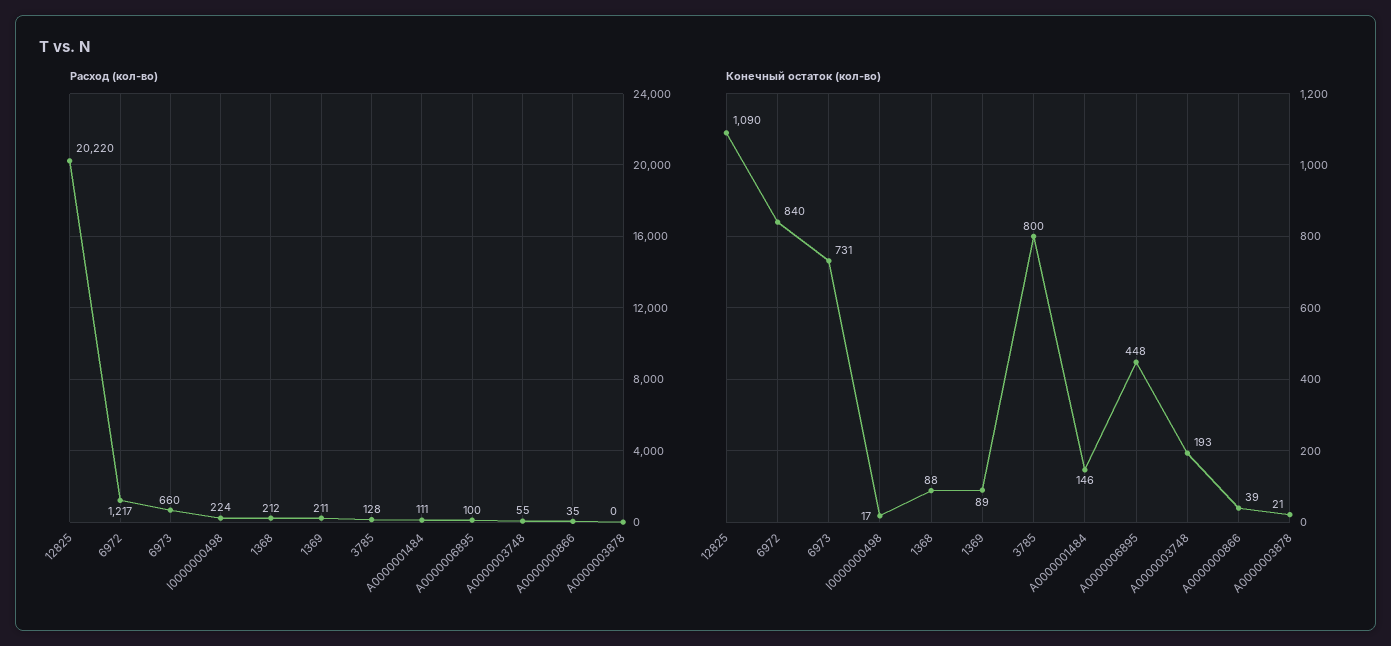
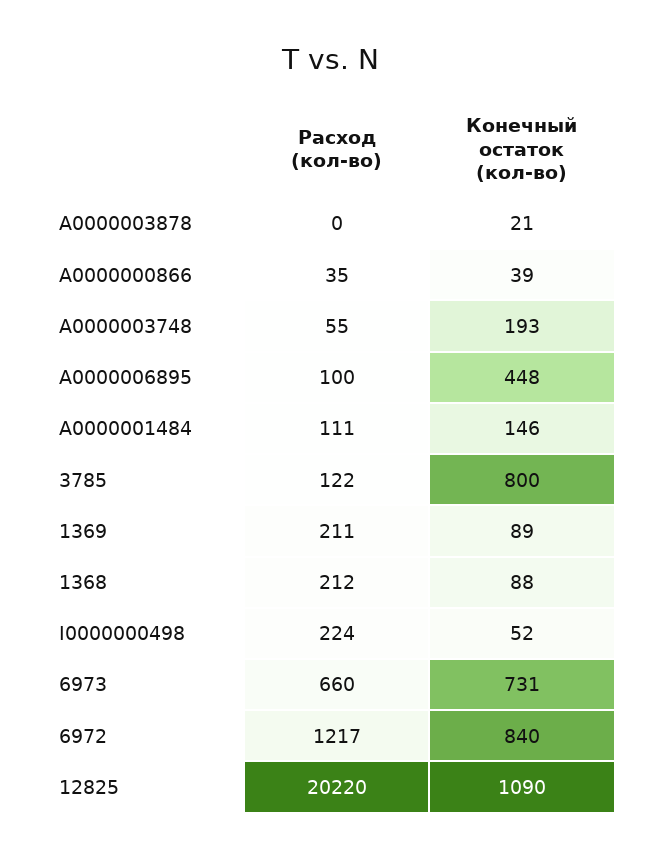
  {
    "Расход (кол-во)": {
      "12825": 20220,
      "6972": 1217,
      "6973": 660,
      "I0000000498": 224,
      "1368": 212,
      "1369": 211,
-     "3785": 128,
+     "3785": 122,
      "A0000001484": 111,
      "A0000006895": 100,
      "A0000003748": 55,
      "A0000000866": 35,
      "A0000003878": 0
    },
    "Конечный остаток (кол-во)": {
      "12825": 1090,
      "6972": 840,
      "6973": 731,
-     "I0000000498": 17,
+     "I0000000498": 52,
      "1368": 88,
      "1369": 89,
      "3785": 800,
      "A0000001484": 146,
      "A0000006895": 448,
      "A0000003748": 193,
      "A0000000866": 39,
      "A0000003878": 21
    }
  }

